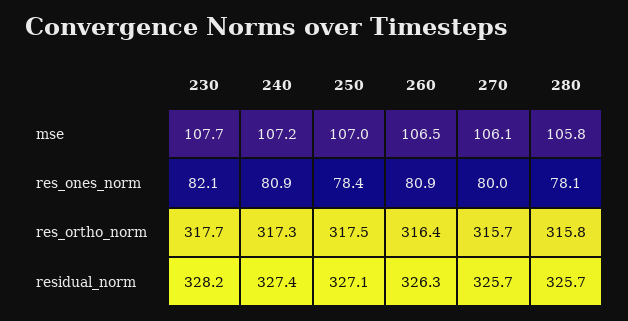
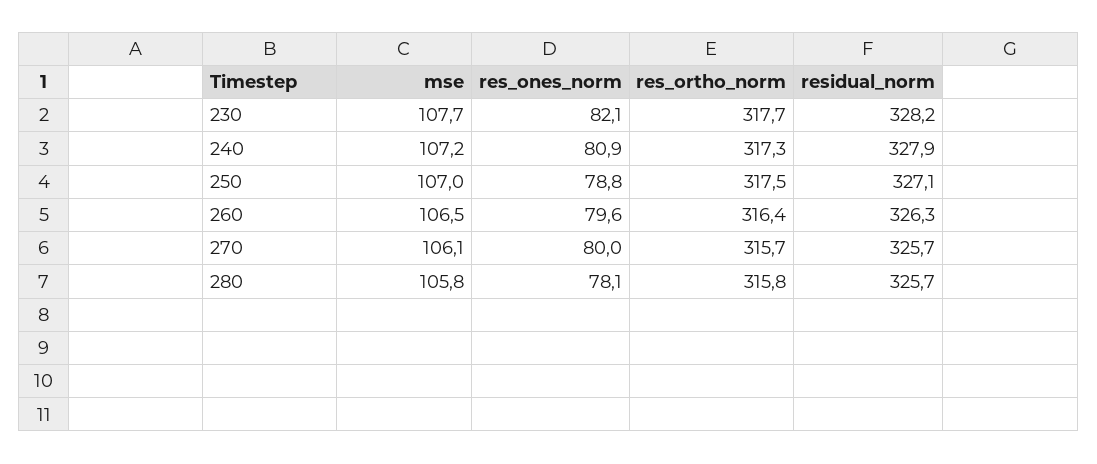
  {
    "230": {
      "mse": 107.7,
      "res_ones_norm": 82.1,
      "res_ortho_norm": 317.7,
      "residual_norm": 328.2
    },
    "240": {
      "mse": 107.2,
      "res_ones_norm": 80.9,
      "res_ortho_norm": 317.3,
-     "residual_norm": 327.4
+     "residual_norm": 327.9
    },
    "250": {
      "mse": 107,
-     "res_ones_norm": 78.4,
+     "res_ones_norm": 78.8,
      "res_ortho_norm": 317.5,
      "residual_norm": 327.1
    },
    "260": {
      "mse": 106.5,
-     "res_ones_norm": 80.9,
+     "res_ones_norm": 79.6,
      "res_ortho_norm": 316.4,
      "residual_norm": 326.3
    },
    "270": {
      "mse": 106.1,
      "res_ones_norm": 80,
      "res_ortho_norm": 315.7,
      "residual_norm": 325.7
    },
    "280": {
      "mse": 105.8,
      "res_ones_norm": 78.1,
      "res_ortho_norm": 315.8,
      "residual_norm": 325.7
    }
  }

